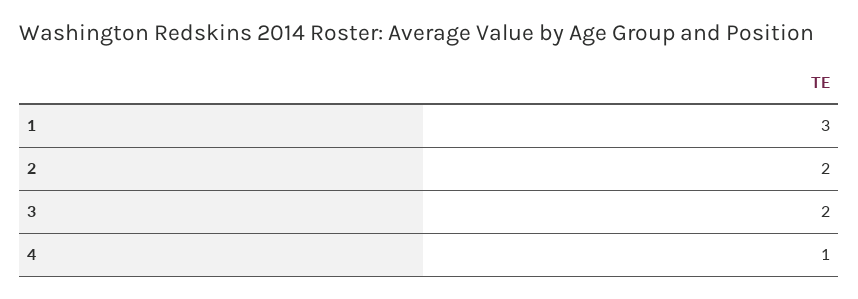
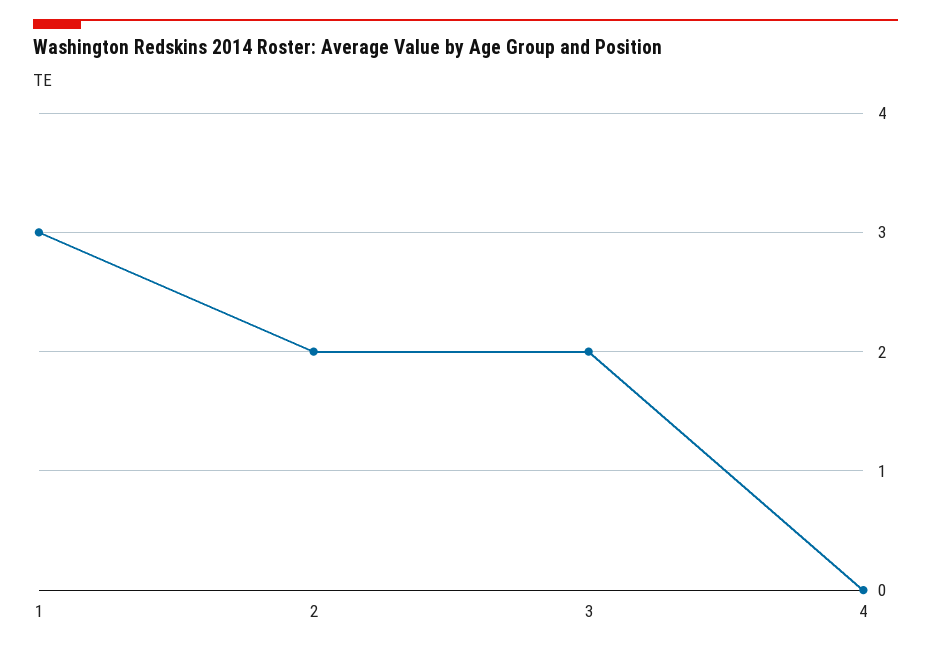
  {
    "1": 3,
    "2": 2,
    "3": 2,
-   "4": 1
+   "4": 0
  }

